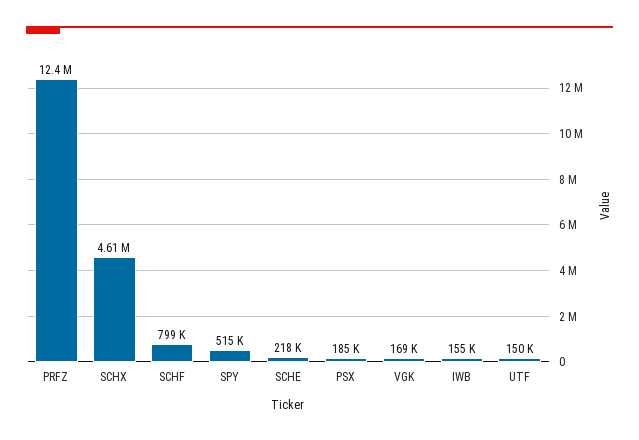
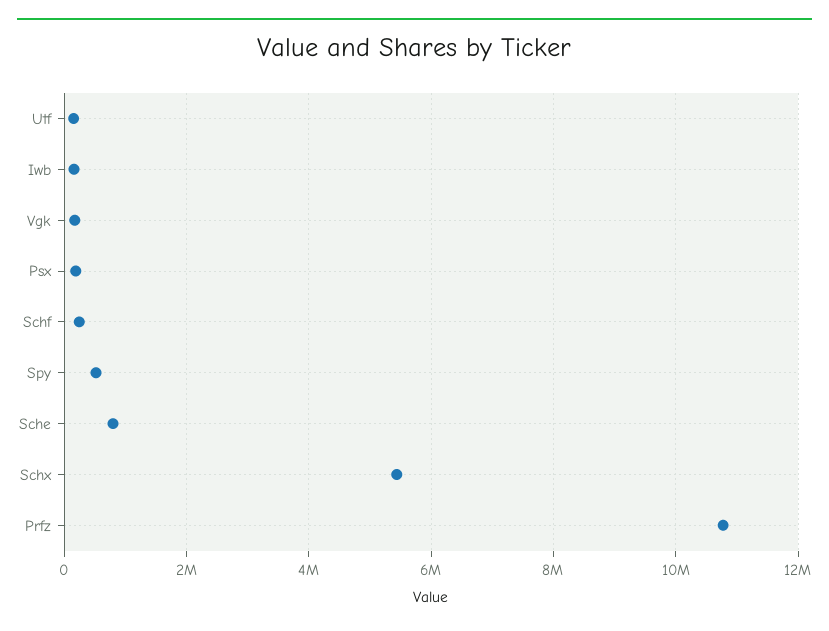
  {
-   "PRFZ": 12400000,
+   "PRFZ": 10800000,
-   "SCHX": 4610000,
+   "SCHX": 5400000,
-   "SCHF": 799000,
+   "SCHF": 200000,
    "SPY": 515000,
-   "SCHE": 218000,
+   "SCHE": 800000,
    "PSX": 185000,
    "VGK": 169000,
    "IWB": 155000,
    "UTF": 150000
  }

